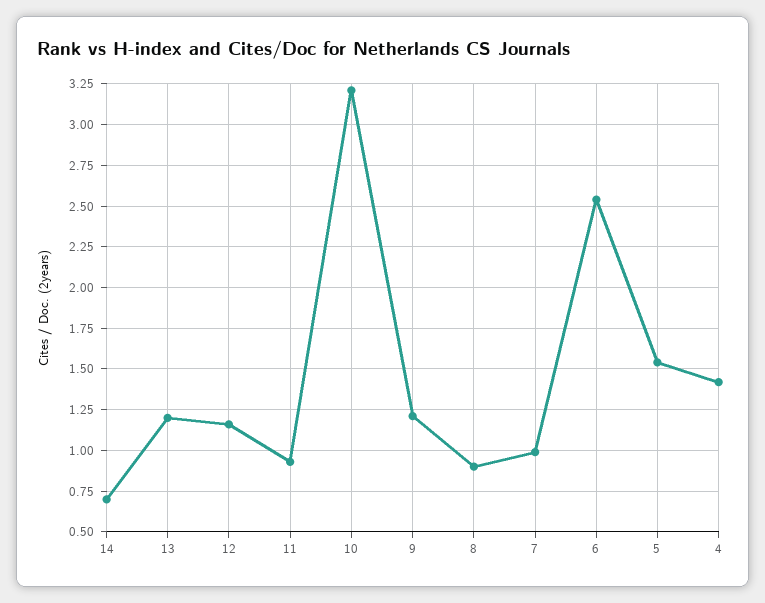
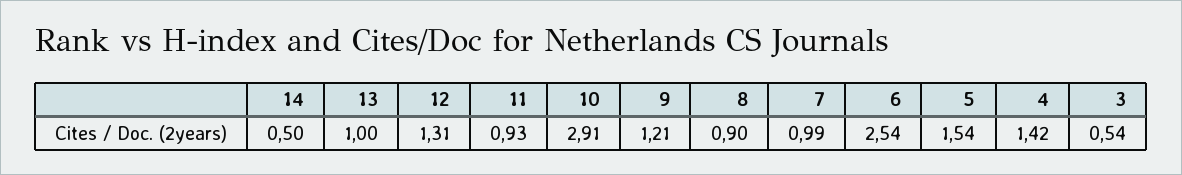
  {
-   "14": 0.7,
+   "14": 0.5,
-   "13": 1.2,
+   "13": 1,
-   "12": 1.15,
+   "12": 1.31,
    "11": 0.93,
-   "10": 3.2,
+   "10": 2.91,
    "9": 1.21,
    "8": 0.9,
    "7": 0.99,
    "6": 2.54,
    "5": 1.54,
-   "4": 1.42
+   "4": 1.42,
+   "3": 0.54
  }

